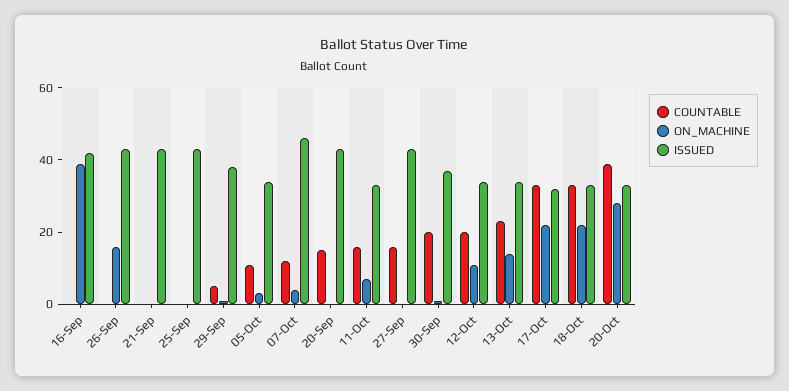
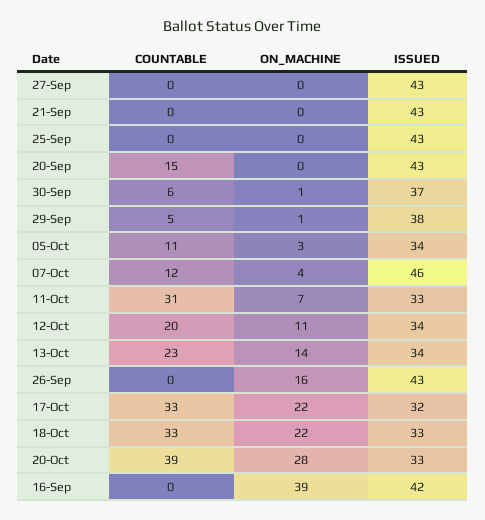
  {
    "COUNTABLE": {
      "16-Sep": 0,
      "26-Sep": 0,
      "21-Sep": 0,
      "25-Sep": 0,
      "29-Sep": 5,
      "05-Oct": 11,
      "07-Oct": 12,
      "20-Sep": 15,
-     "11-Oct": 15,
+     "11-Oct": 31,
-     "27-Sep": 15,
+     "27-Sep": 0,
-     "30-Sep": 20,
+     "30-Sep": 6,
      "12-Oct": 20,
      "13-Oct": 23,
      "17-Oct": 33,
      "18-Oct": 33,
      "20-Oct": 39
    },
    "ON_MACHINE": {
      "16-Sep": 39,
      "26-Sep": 16,
      "21-Sep": 0,
      "25-Sep": 0,
      "29-Sep": 1,
      "05-Oct": 3,
      "07-Oct": 4,
      "20-Sep": 0,
      "11-Oct": 7,
      "27-Sep": 0,
      "30-Sep": 1,
      "12-Oct": 11,
      "13-Oct": 14,
      "17-Oct": 22,
      "18-Oct": 22,
      "20-Oct": 28
    },
    "ISSUED": {
      "16-Sep": 42,
      "26-Sep": 43,
      "21-Sep": 43,
      "25-Sep": 43,
      "29-Sep": 38,
      "05-Oct": 34,
      "07-Oct": 46,
      "20-Sep": 43,
      "11-Oct": 33,
      "27-Sep": 43,
      "30-Sep": 37,
      "12-Oct": 34,
      "13-Oct": 34,
      "17-Oct": 32,
      "18-Oct": 33,
      "20-Oct": 33
    }
  }

